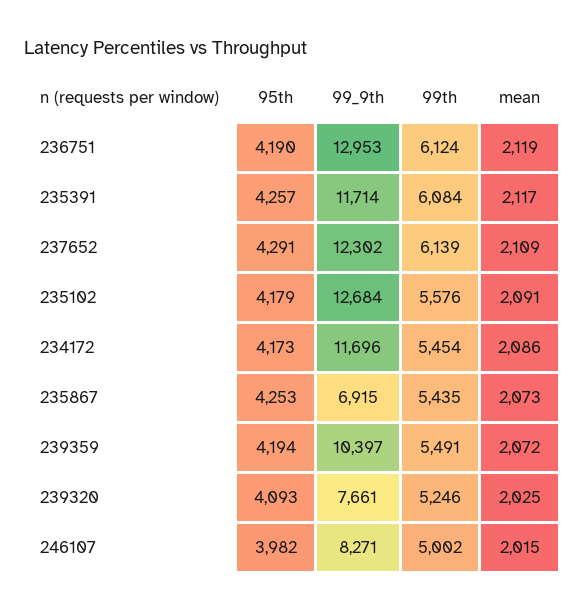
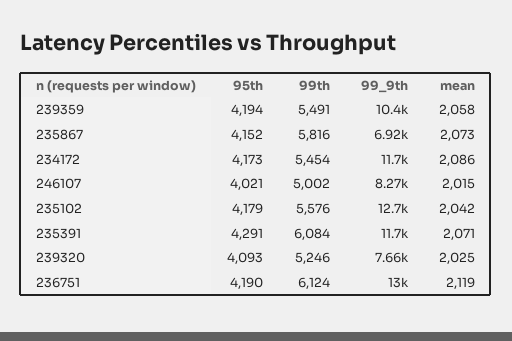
  {
    "95th": {
      "236751": 4190,
-     "235391": 4257,
+     "235391": 4291,
-     "237652": 4291,
      "235102": 4179,
      "234172": 4173,
-     "235867": 4253,
+     "235867": 4152,
      "239359": 4194,
      "239320": 4093,
-     "246107": 3982
+     "246107": 4021
    },
    "99_9th": {
      "236751": 12953,
      "235391": 11714,
-     "237652": 12302,
      "235102": 12684,
      "234172": 11696,
      "235867": 6915,
      "239359": 10397,
      "239320": 7661,
      "246107": 8271
    },
    "99th": {
      "236751": 6124,
      "235391": 6084,
-     "237652": 6139,
      "235102": 5576,
      "234172": 5454,
-     "235867": 5435,
+     "235867": 5816,
      "239359": 5491,
      "239320": 5246,
      "246107": 5002
    },
    "mean": {
      "236751": 2119,
-     "235391": 2117,
+     "235391": 2071,
-     "237652": 2109,
-     "235102": 2091,
+     "235102": 2042,
      "234172": 2086,
      "235867": 2073,
-     "239359": 2072,
+     "239359": 2058,
      "239320": 2025,
      "246107": 2015
    }
  }

